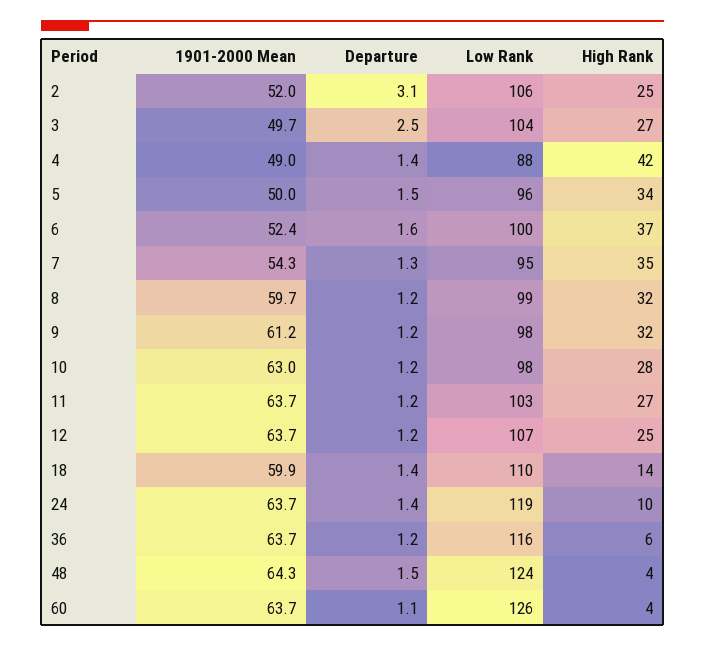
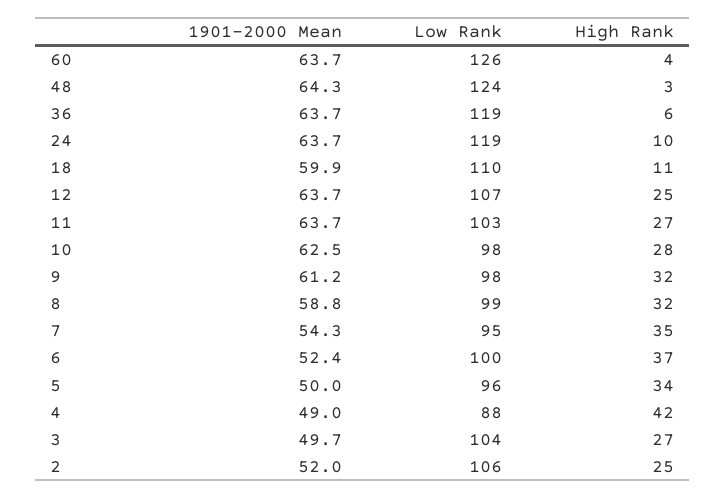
  {
    "1901-2000 Mean": {
      "2": 52,
      "3": 49.7,
      "4": 49,
      "5": 50,
      "6": 52.4,
      "7": 54.3,
-     "8": 59.7,
+     "8": 58.8,
      "9": 61.2,
-     "10": 63,
+     "10": 62.5,
      "11": 63.7,
      "12": 63.7,
      "18": 59.9,
      "24": 63.7,
      "36": 63.7,
      "48": 64.3,
      "60": 63.7
    },
-   "Departure": {
-     "2": 3.1,
-     "3": 2.5,
-     "4": 1.4,
-     "5": 1.5,
-     "6": 1.6,
-     "7": 1.3,
-     "8": 1.2,
-     "9": 1.2,
-     "10": 1.2,
-     "11": 1.2,
-     "12": 1.2,
-     "18": 1.4,
-     "24": 1.4,
-     "36": 1.2,
-     "48": 1.5,
-     "60": 1.1
-   },
    "Low Rank": {
      "2": 106,
      "3": 104,
      "4": 88,
      "5": 96,
      "6": 100,
      "7": 95,
      "8": 99,
      "9": 98,
      "10": 98,
      "11": 103,
      "12": 107,
      "18": 110,
      "24": 119,
-     "36": 116,
+     "36": 119,
      "48": 124,
      "60": 126
    },
    "High Rank": {
      "2": 25,
      "3": 27,
      "4": 42,
      "5": 34,
      "6": 37,
      "7": 35,
      "8": 32,
      "9": 32,
      "10": 28,
      "11": 27,
      "12": 25,
-     "18": 14,
+     "18": 11,
      "24": 10,
      "36": 6,
-     "48": 4,
+     "48": 3,
      "60": 4
    }
  }

